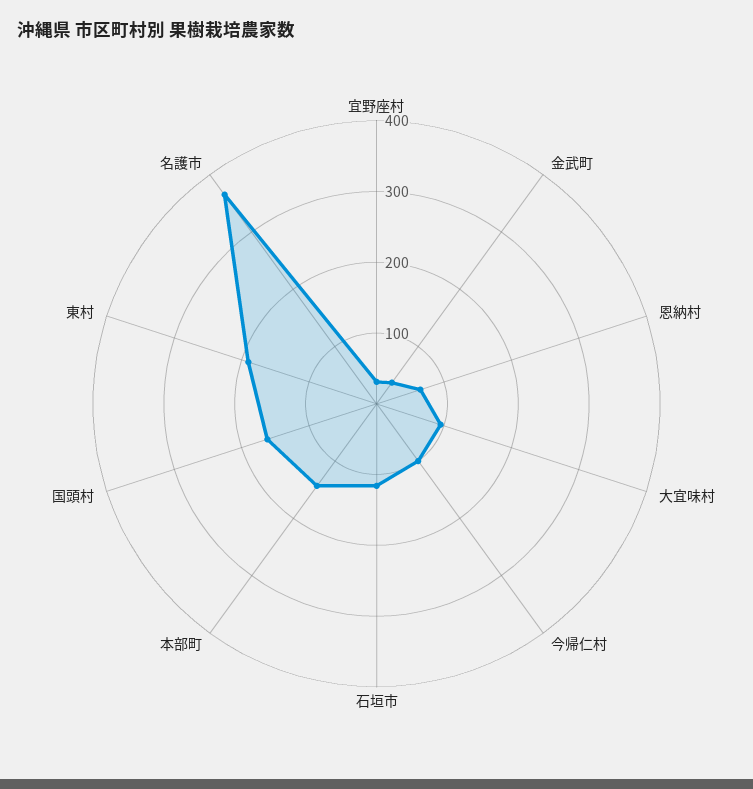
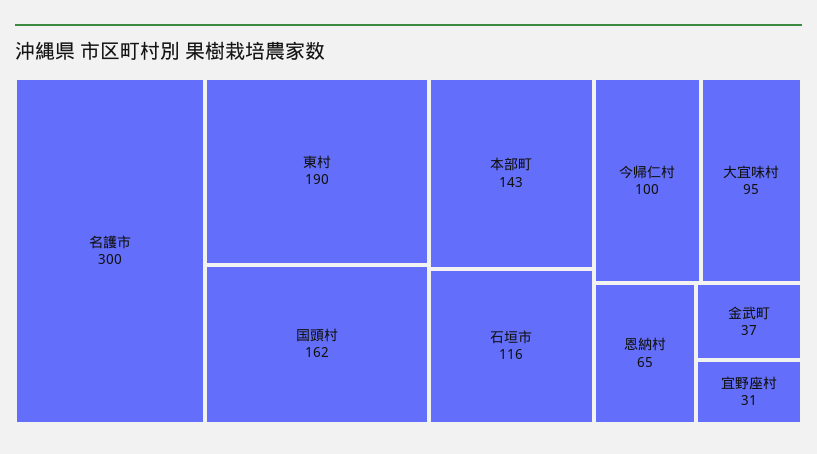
  {
    "宜野座村": 31,
    "金武町": 37,
    "恩納村": 65,
    "大宜味村": 95,
    "今帰仁村": 100,
    "石垣市": 116,
    "本部町": 143,
    "国頭村": 162,
    "東村": 190,
-   "名護市": 360
+   "名護市": 300
  }

